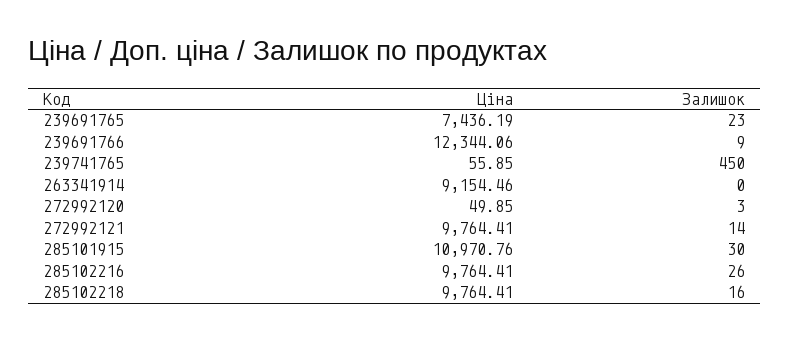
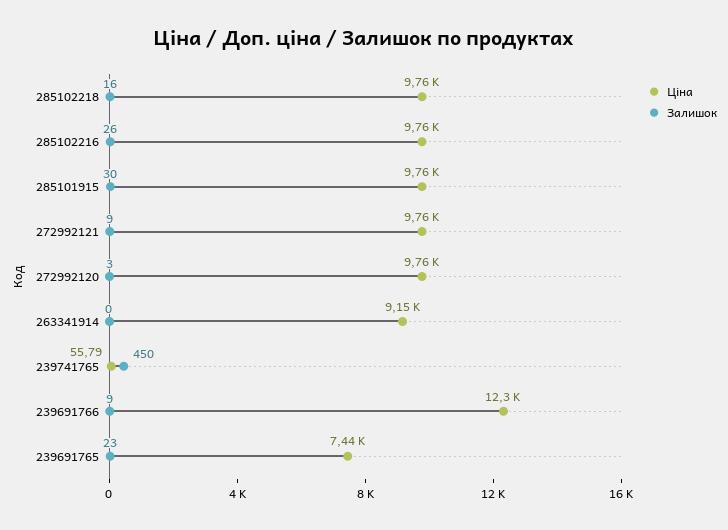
  {
    "Ціна": {
      "239691765": 7436.19,
      "239691766": 12344.06,
-     "239741765": 55.85,
+     "239741765": 55.79,
      "263341914": 9154.46,
-     "272992120": 49.85,
+     "272992120": 9760,
      "272992121": 9764.41,
-     "285101915": 10970.76,
+     "285101915": 9760,
      "285102216": 9764.41,
      "285102218": 9764.41
    },
    "Залишок": {
      "239691765": 23,
      "239691766": 9,
      "239741765": 450,
      "263341914": 0,
      "272992120": 3,
-     "272992121": 14,
+     "272992121": 9,
      "285101915": 30,
      "285102216": 26,
      "285102218": 16
    }
  }

